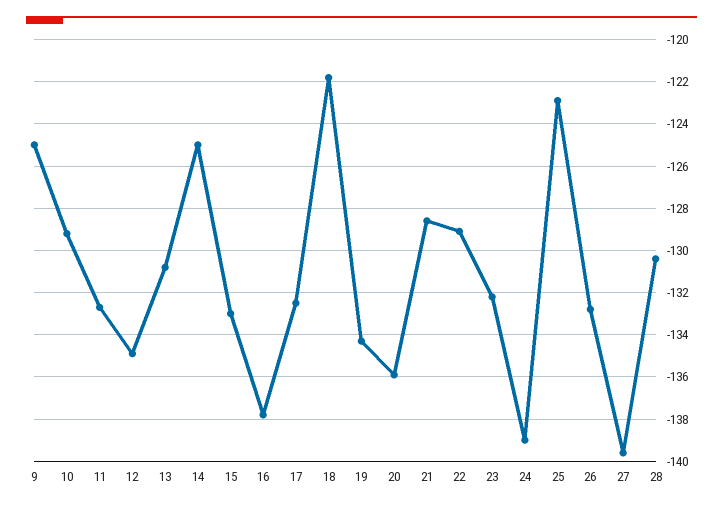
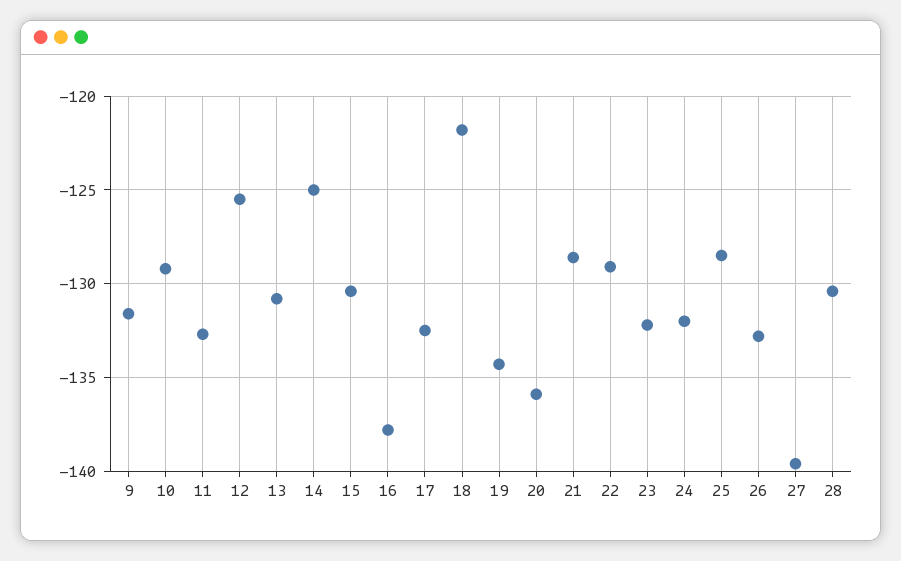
  {
-   "9": -125,
+   "9": -131.5,
    "10": -129,
    "11": -132.5,
-   "12": -135,
+   "12": -125.5,
    "13": -131,
    "14": -125,
-   "15": -133,
+   "15": -130.5,
    "16": -138,
    "17": -132.5,
    "18": -122,
    "19": -134.5,
    "20": -136,
    "21": -128.5,
    "22": -129,
    "23": -132,
-   "24": -139,
+   "24": -132,
-   "25": -123,
+   "25": -128.5,
    "26": -133,
    "27": -139.5,
    "28": -130.5
  }

